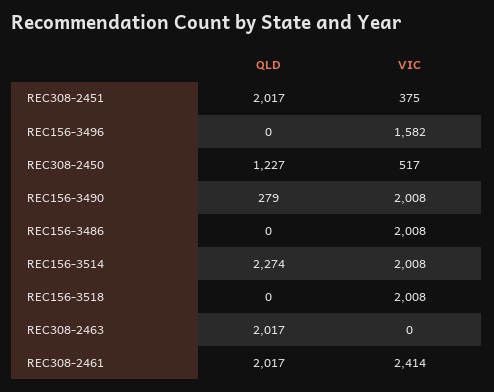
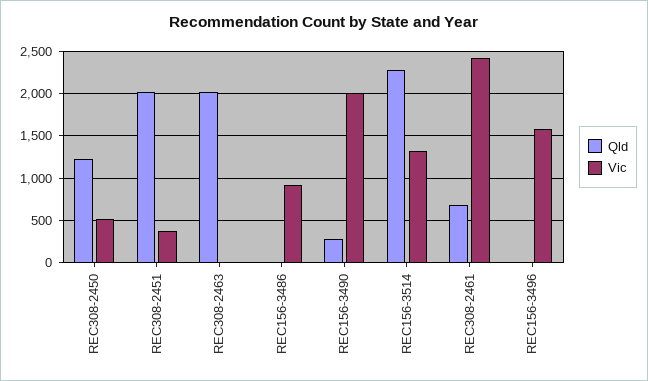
  {
    "QLD": {
      "REC308-2451": 2017,
      "REC156-3496": 0,
      "REC308-2450": 1227,
      "REC156-3490": 279,
      "REC156-3486": 0,
      "REC156-3514": 2274,
-     "REC156-3518": 0,
      "REC308-2463": 2017,
-     "REC308-2461": 2017
+     "REC308-2461": 700
    },
    "VIC": {
      "REC308-2451": 375,
      "REC156-3496": 1582,
      "REC308-2450": 517,
      "REC156-3490": 2008,
-     "REC156-3486": 2008,
+     "REC156-3486": 900,
-     "REC156-3514": 2008,
+     "REC156-3514": 1300,
-     "REC156-3518": 2008,
      "REC308-2463": 0,
      "REC308-2461": 2414
    }
  }

